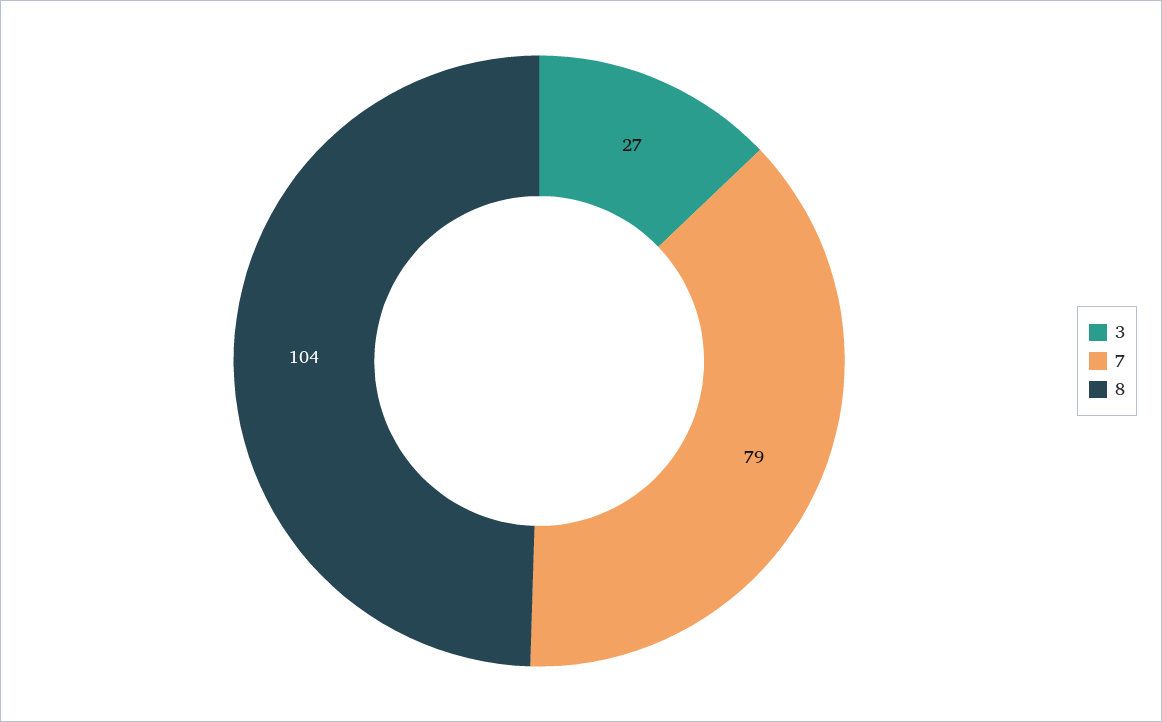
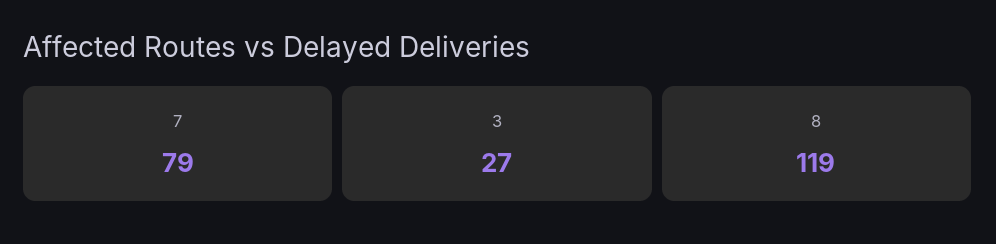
  {
    "3": 27,
    "7": 79,
-   "8": 104
+   "8": 119
  }

